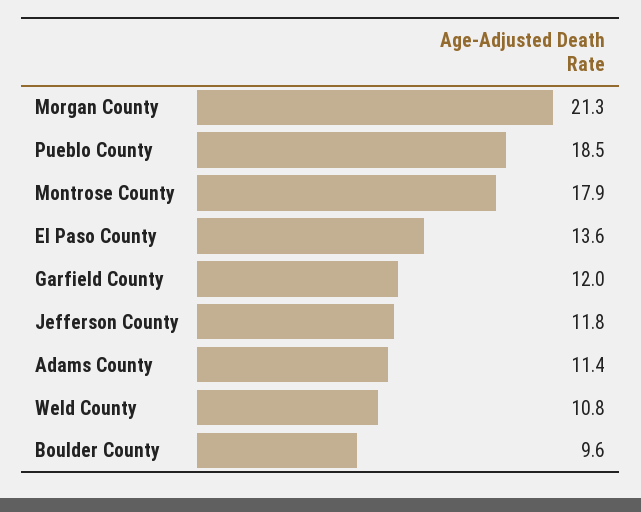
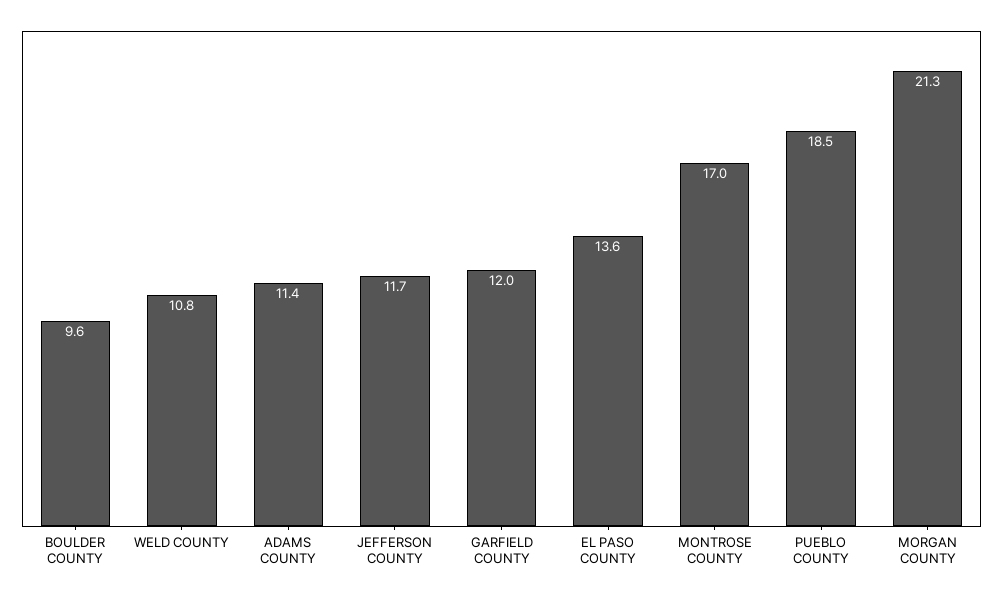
  {
    "Morgan County": 21.3,
    "Pueblo County": 18.5,
-   "Montrose County": 17.9,
+   "Montrose County": 17,
    "El Paso County": 13.6,
    "Garfield County": 12,
-   "Jefferson County": 11.8,
+   "Jefferson County": 11.7,
    "Adams County": 11.4,
    "Weld County": 10.8,
    "Boulder County": 9.6
  }

